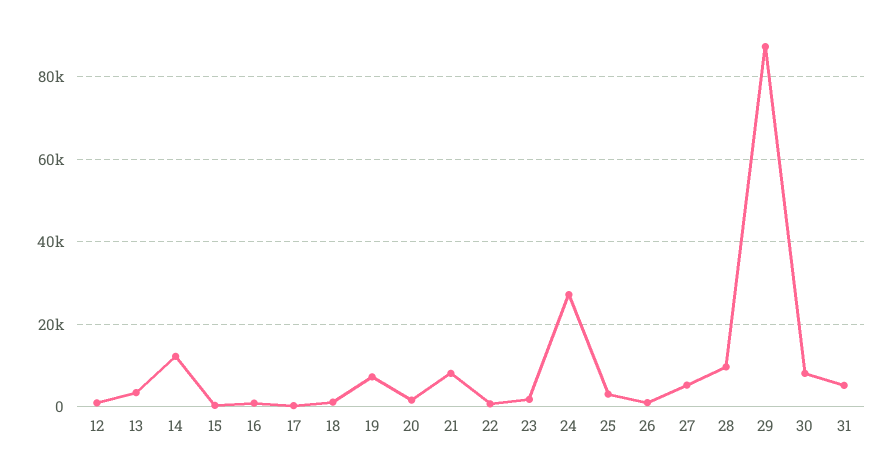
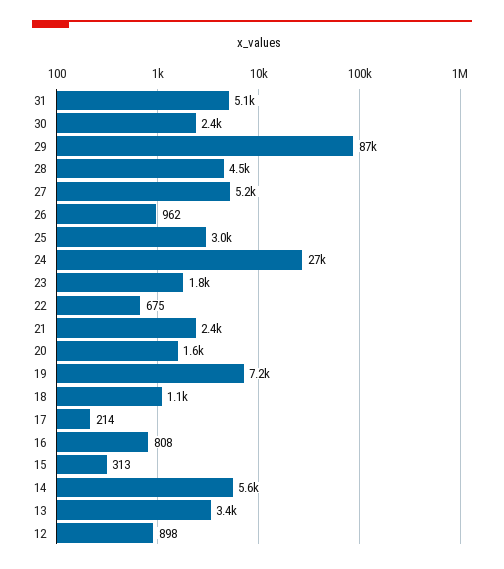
  {
    "12": 898,
    "13": 3400,
-   "14": 12000,
+   "14": 5600,
    "15": 313,
    "16": 808,
    "17": 214,
    "18": 1100,
    "19": 7200,
    "20": 1600,
-   "21": 8000,
+   "21": 2400,
    "22": 675,
    "23": 1800,
    "24": 27000,
    "25": 3000,
    "26": 962,
    "27": 5200,
-   "28": 10000,
+   "28": 4500,
    "29": 87000,
-   "30": 8000,
+   "30": 2400,
    "31": 5100
  }

